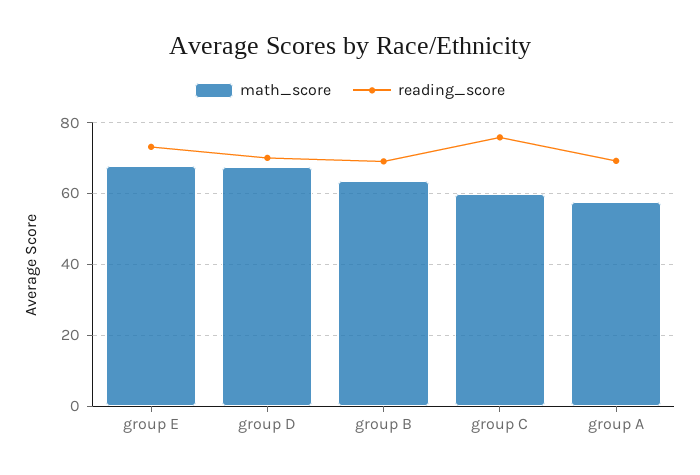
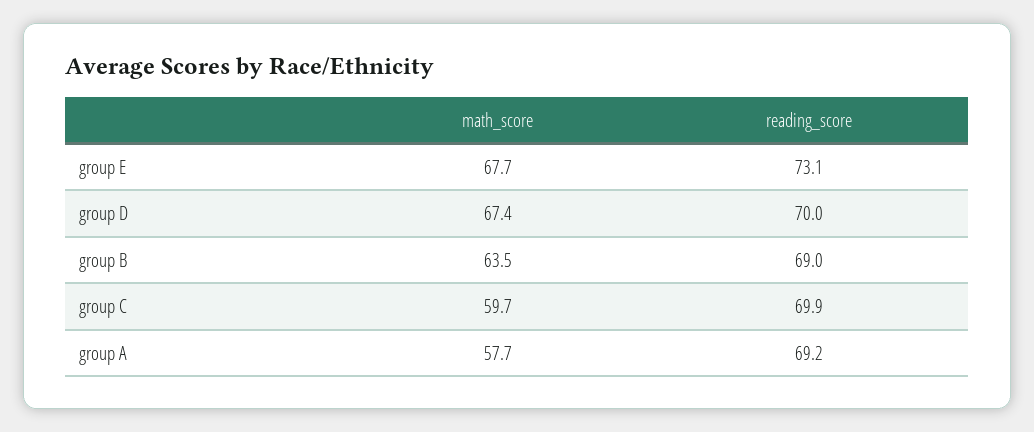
  {
    "math_score": {
      "group E": 67.7,
      "group D": 67.4,
      "group B": 63.5,
      "group C": 59.7,
      "group A": 57.7
    },
    "reading_score": {
      "group E": 73.1,
      "group D": 70,
      "group B": 69,
-     "group C": 76,
+     "group C": 69.9,
      "group A": 69.2
    }
  }

